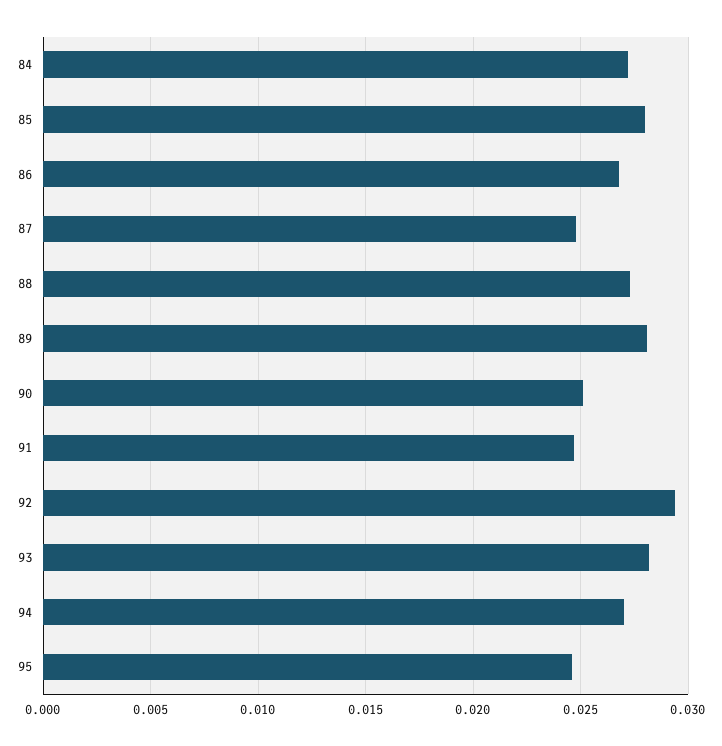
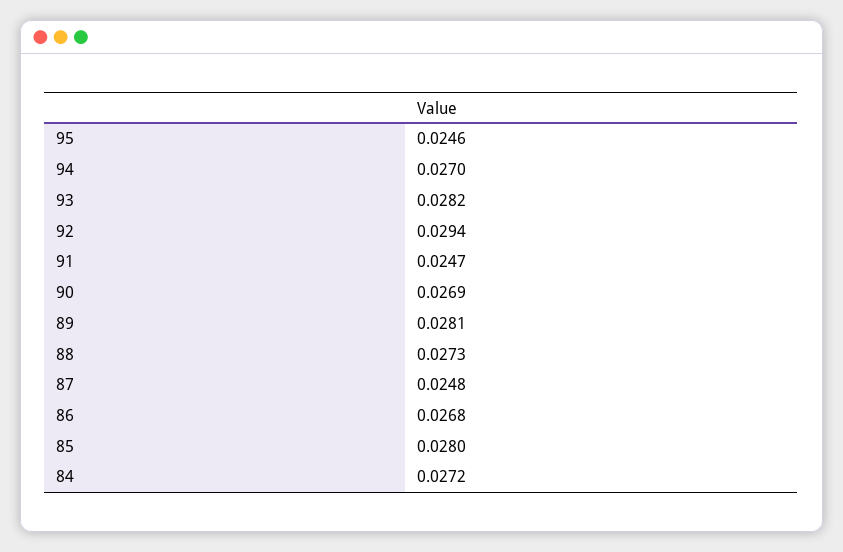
  {
    "84": 0.0272,
    "85": 0.028,
    "86": 0.0268,
    "87": 0.0248,
    "88": 0.0273,
    "89": 0.0281,
-   "90": 0.025,
+   "90": 0.0269,
    "91": 0.0247,
    "92": 0.0294,
    "93": 0.0282,
    "94": 0.027,
    "95": 0.0246
  }

